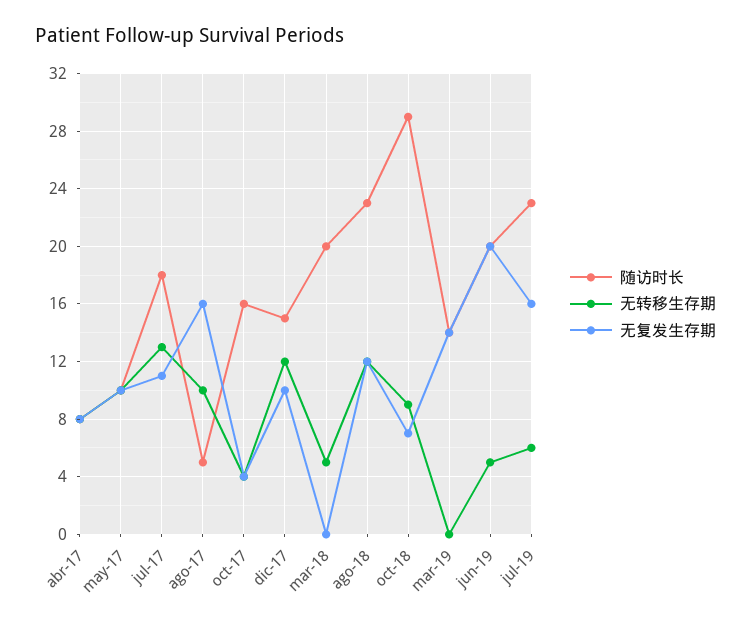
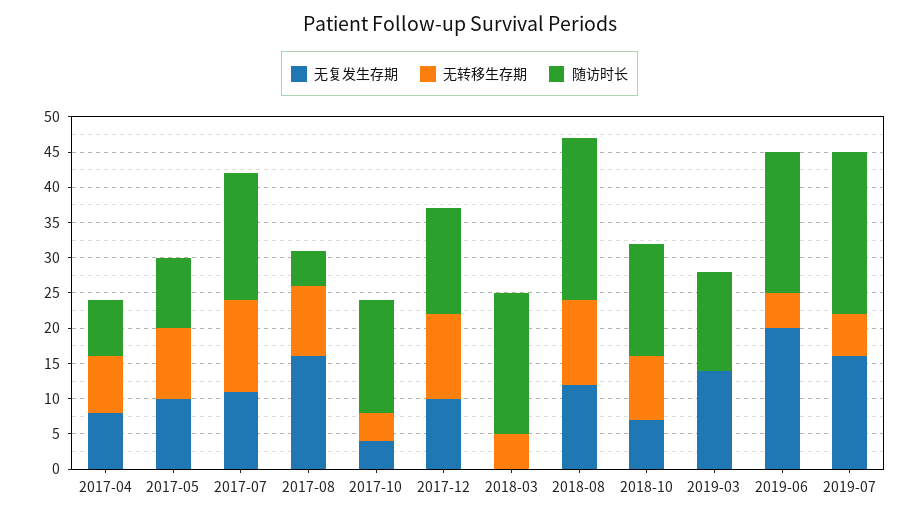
  {
    "随访时长": {
      "abr-17": 8,
      "may-17": 10,
      "jul-17": 18,
      "ago-17": 5,
      "oct-17": 16,
      "dic-17": 15,
      "mar-18": 20,
      "ago-18": 23,
-     "oct-18": 29,
+     "oct-18": 15,
      "mar-19": 14,
      "jun-19": 20,
      "jul-19": 23
    },
    "无转移生存期": {
      "abr-17": 8,
      "may-17": 10,
      "jul-17": 13,
      "ago-17": 10,
      "oct-17": 4,
      "dic-17": 12,
      "mar-18": 5,
      "ago-18": 12,
      "oct-18": 9,
      "mar-19": 0,
      "jun-19": 5,
      "jul-19": 6
    },
    "无复发生存期": {
      "abr-17": 8,
      "may-17": 10,
      "jul-17": 11,
      "ago-17": 16,
      "oct-17": 4,
      "dic-17": 10,
      "mar-18": 0,
      "ago-18": 12,
      "oct-18": 7,
      "mar-19": 14,
      "jun-19": 20,
      "jul-19": 16
    }
  }

